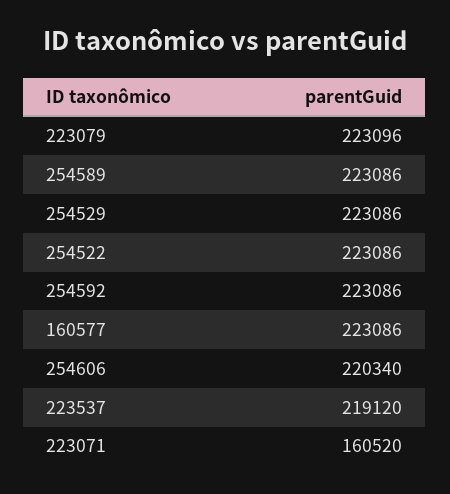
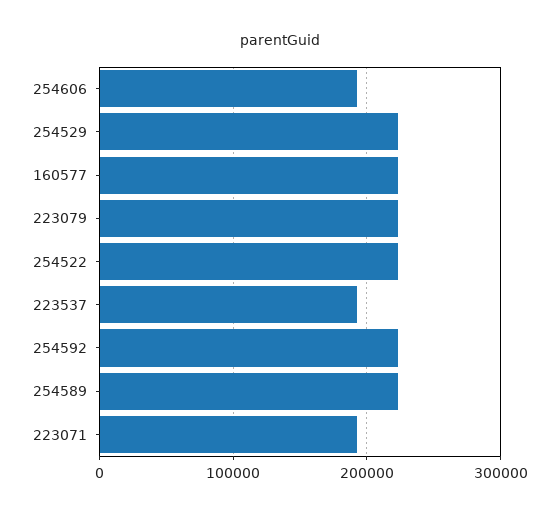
  {
    "223079": 223096,
    "254589": 223086,
    "254529": 223086,
    "254522": 223086,
    "254592": 223086,
    "160577": 223086,
-   "254606": 220340,
+   "254606": 190000,
-   "223537": 219120,
+   "223537": 190000,
-   "223071": 160520
+   "223071": 190000
  }

